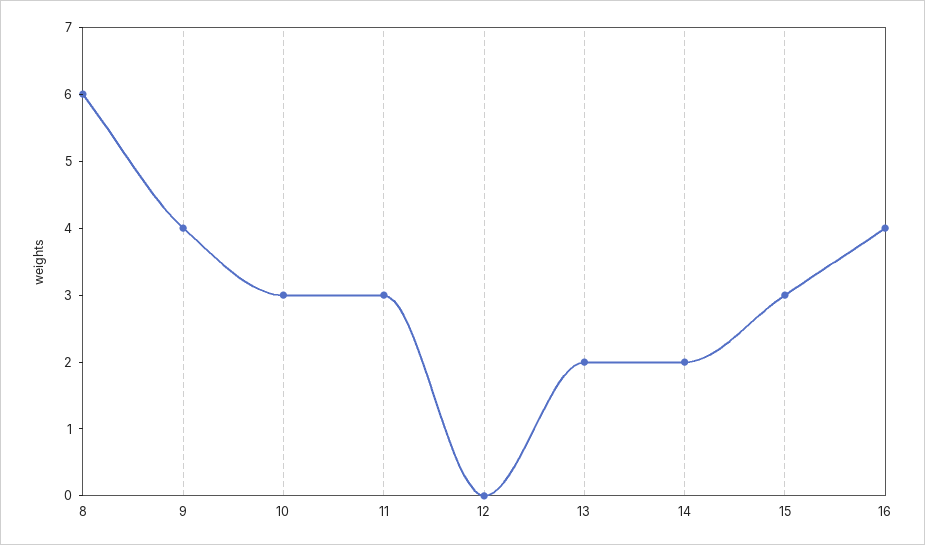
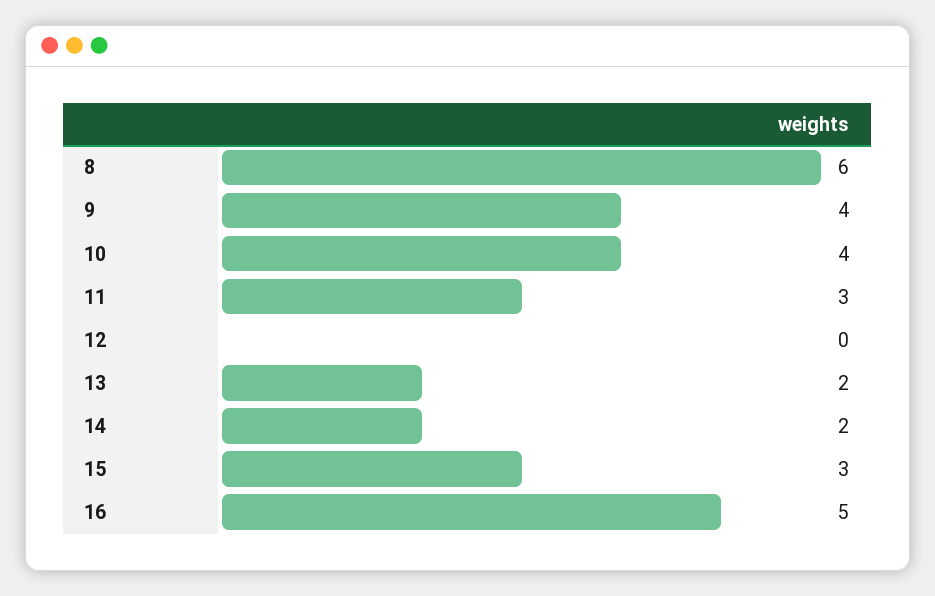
  {
    "8": 6,
    "9": 4,
-   "10": 3,
+   "10": 4,
    "11": 3,
    "12": 0,
    "13": 2,
    "14": 2,
    "15": 3,
-   "16": 4
+   "16": 5
  }

